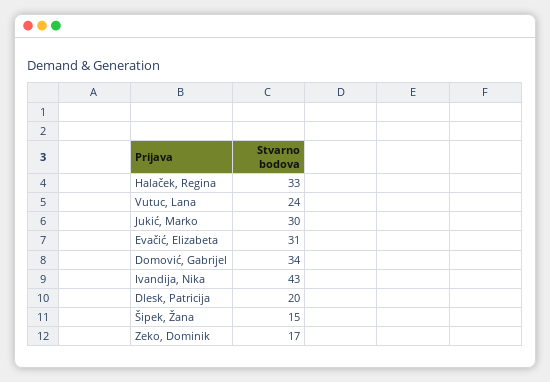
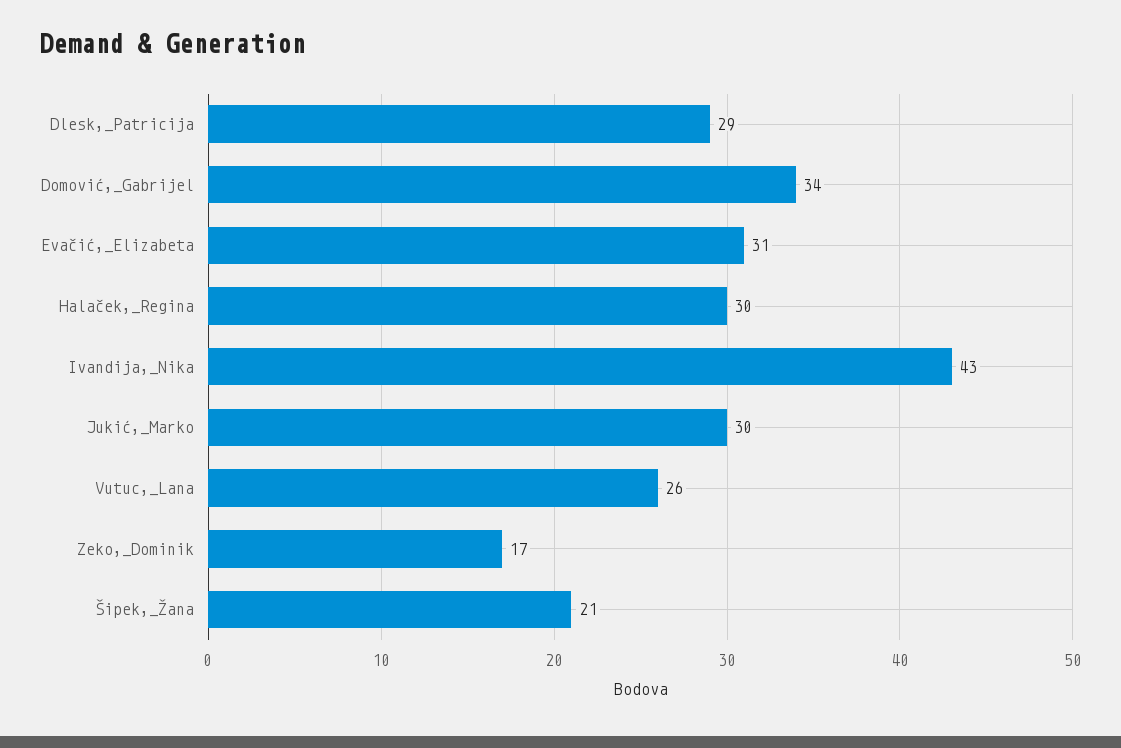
  {
-   "Halaček, Regina": 33,
+   "Halaček, Regina": 30,
-   "Vutuc, Lana": 24,
+   "Vutuc, Lana": 26,
    "Jukić, Marko": 30,
    "Evačić, Elizabeta": 31,
    "Domović, Gabrijel": 34,
    "Ivandija, Nika": 43,
-   "Dlesk, Patricija": 20,
+   "Dlesk, Patricija": 29,
-   "Šipek, Žana": 15,
+   "Šipek, Žana": 21,
    "Zeko, Dominik": 17
  }

